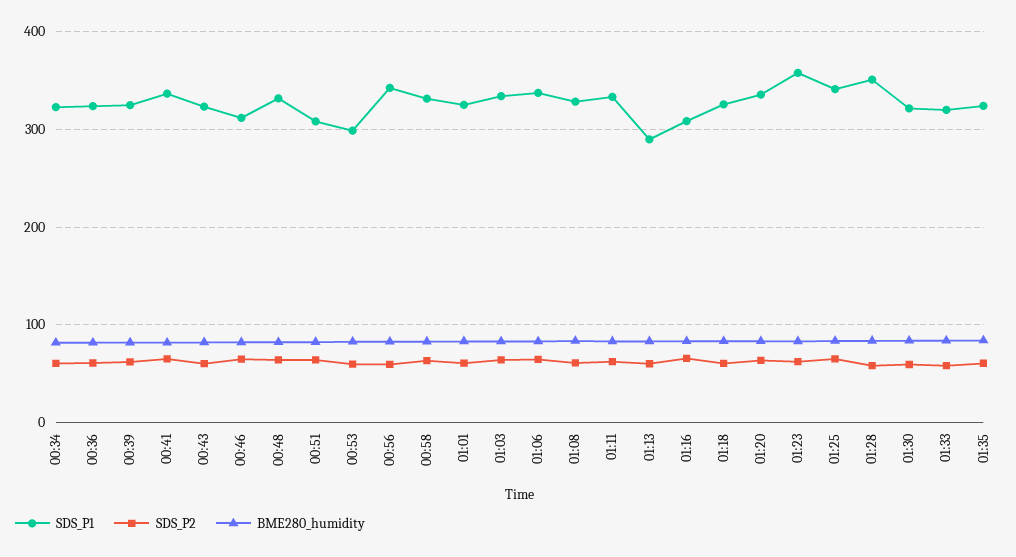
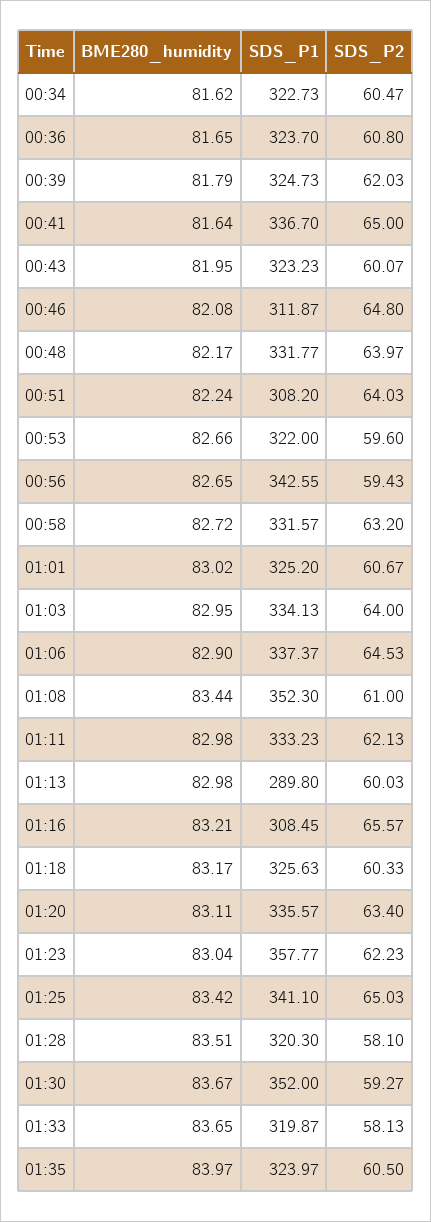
  {
    "SDS_P1": {
      "00:34": 322.73,
      "00:36": 323.7,
      "00:39": 324.73,
      "00:41": 336.7,
      "00:43": 323.23,
      "00:46": 311.87,
      "00:48": 331.77,
      "00:51": 308.2,
-     "00:53": 300,
+     "00:53": 322,
      "00:56": 342.55,
      "00:58": 331.57,
      "01:01": 325.2,
      "01:03": 334.13,
      "01:06": 337.37,
-     "01:08": 330,
+     "01:08": 352.3,
      "01:11": 333.23,
      "01:13": 289.8,
      "01:16": 308.45,
      "01:18": 325.63,
      "01:20": 335.57,
      "01:23": 357.77,
      "01:25": 341.1,
-     "01:28": 350,
+     "01:28": 320.3,
-     "01:30": 320,
+     "01:30": 352,
      "01:33": 319.87,
      "01:35": 323.97
    },
    "SDS_P2": {
      "00:34": 60.47,
      "00:36": 60.8,
      "00:39": 62.03,
      "00:41": 65,
      "00:43": 60.07,
      "00:46": 64.8,
      "00:48": 63.97,
      "00:51": 64.03,
      "00:53": 59.6,
      "00:56": 59.43,
      "00:58": 63.2,
      "01:01": 60.67,
      "01:03": 64,
      "01:06": 64.53,
      "01:08": 61,
      "01:11": 62.13,
      "01:13": 60.03,
      "01:16": 65.57,
      "01:18": 60.33,
      "01:20": 63.4,
      "01:23": 62.23,
      "01:25": 65.03,
      "01:28": 58.1,
      "01:30": 59.27,
      "01:33": 58.13,
      "01:35": 60.5
    },
    "BME280_humidity": {
      "00:34": 81.62,
      "00:36": 81.65,
      "00:39": 81.79,
      "00:41": 81.64,
      "00:43": 81.95,
      "00:46": 82.08,
      "00:48": 82.17,
      "00:51": 82.24,
      "00:53": 82.66,
      "00:56": 82.65,
      "00:58": 82.72,
      "01:01": 83.02,
      "01:03": 82.95,
      "01:06": 82.9,
      "01:08": 83.44,
      "01:11": 82.98,
      "01:13": 82.98,
      "01:16": 83.21,
      "01:18": 83.17,
      "01:20": 83.11,
      "01:23": 83.04,
      "01:25": 83.42,
      "01:28": 83.51,
      "01:30": 83.67,
      "01:33": 83.65,
      "01:35": 83.97
    }
  }

